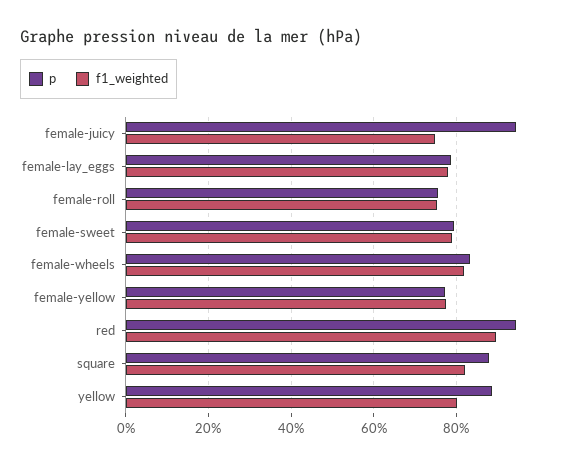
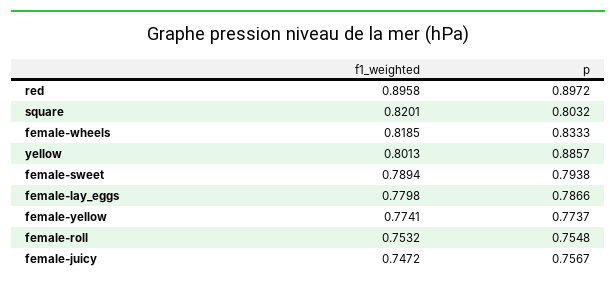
  {
    "p": {
-     "female-juicy": 0.94,
+     "female-juicy": 0.7567,
      "female-lay_eggs": 0.7866,
      "female-roll": 0.7548,
      "female-sweet": 0.7938,
      "female-wheels": 0.8333,
      "female-yellow": 0.7737,
-     "red": 0.94,
+     "red": 0.8972,
-     "square": 0.88,
+     "square": 0.8032,
      "yellow": 0.8857
    },
    "f1_weighted": {
      "female-juicy": 0.7472,
      "female-lay_eggs": 0.7798,
      "female-roll": 0.7532,
      "female-sweet": 0.7894,
      "female-wheels": 0.8185,
      "female-yellow": 0.7741,
      "red": 0.8958,
      "square": 0.8201,
      "yellow": 0.8013
    }
  }

